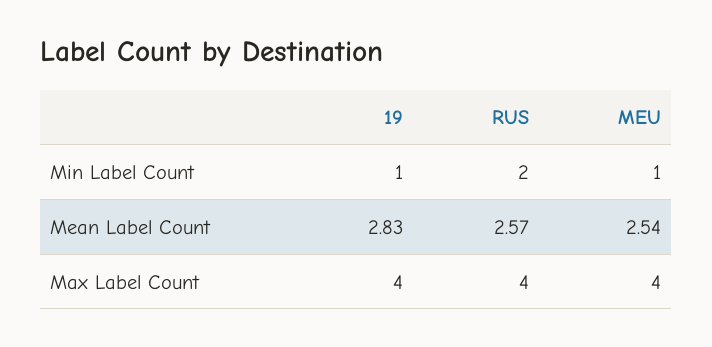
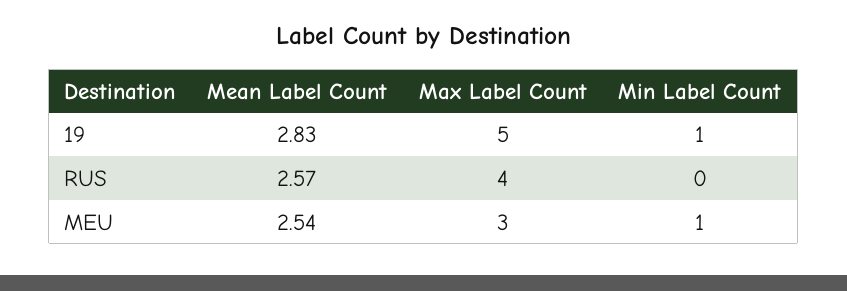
  {
    "19": {
      "Min Label Count": 1,
      "Mean Label Count": 2.83,
-     "Max Label Count": 4
+     "Max Label Count": 5
    },
    "RUS": {
-     "Min Label Count": 2,
+     "Min Label Count": 0,
      "Mean Label Count": 2.57,
      "Max Label Count": 4
    },
    "MEU": {
      "Min Label Count": 1,
      "Mean Label Count": 2.54,
-     "Max Label Count": 4
+     "Max Label Count": 3
    }
  }

